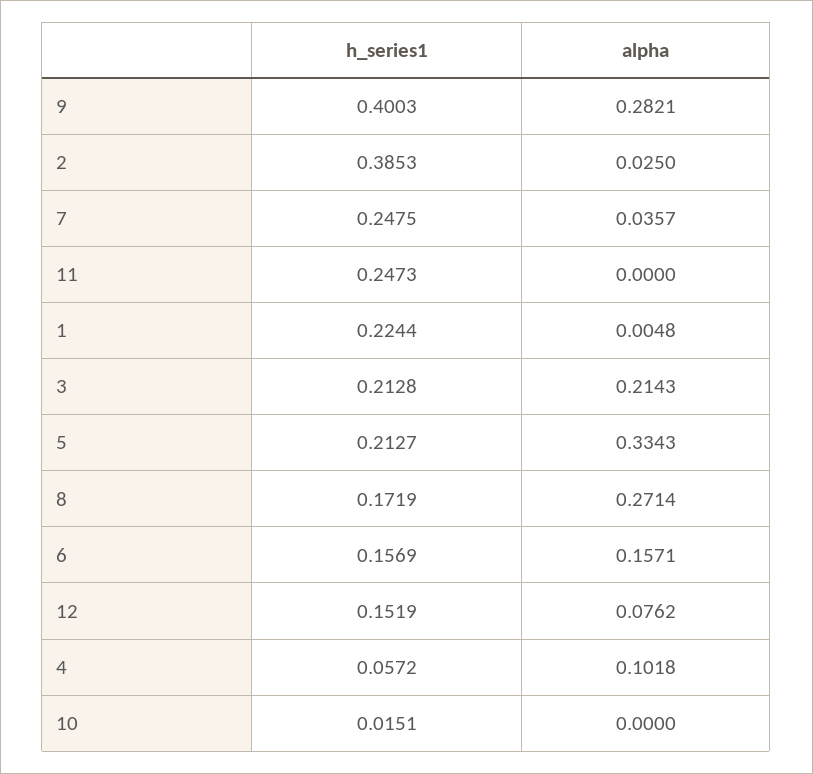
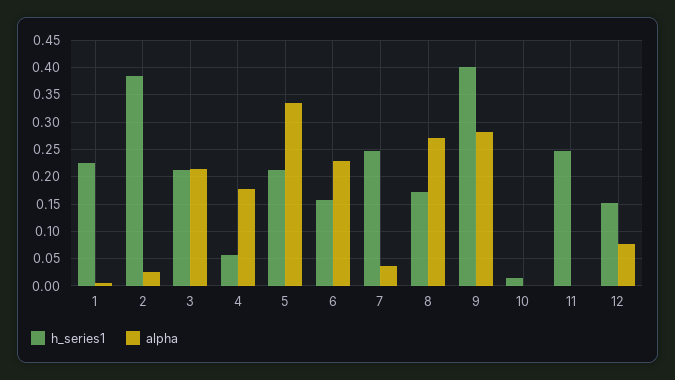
  {
    "h_series1": {
      "9": 0.4003,
      "2": 0.3853,
      "7": 0.2475,
      "11": 0.2473,
      "1": 0.2244,
      "3": 0.2128,
      "5": 0.2127,
      "8": 0.1719,
      "6": 0.1569,
      "12": 0.1519,
      "4": 0.0572,
      "10": 0.0151
    },
    "alpha": {
      "9": 0.2821,
      "2": 0.025,
      "7": 0.0357,
      "11": 0,
      "1": 0.0048,
      "3": 0.2143,
      "5": 0.3343,
      "8": 0.2714,
-     "6": 0.1571,
+     "6": 0.225,
      "12": 0.0762,
-     "4": 0.1018,
+     "4": 0.175,
      "10": 0
    }
  }

